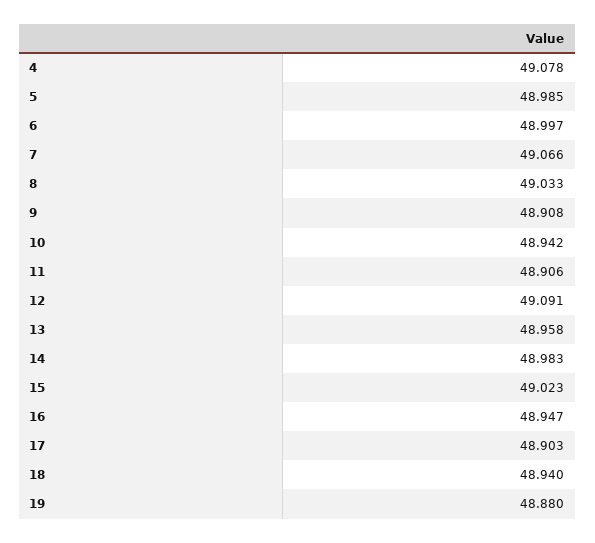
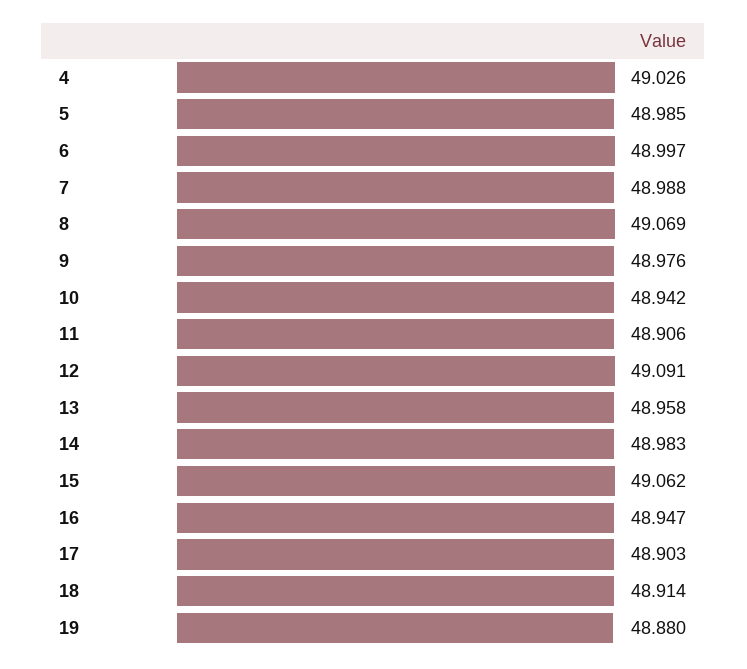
  {
-   "4": 49.078,
+   "4": 49.026,
    "5": 48.985,
    "6": 48.997,
-   "7": 49.066,
+   "7": 48.988,
-   "8": 49.033,
+   "8": 49.069,
-   "9": 48.908,
+   "9": 48.976,
    "10": 48.942,
    "11": 48.906,
    "12": 49.091,
    "13": 48.958,
    "14": 48.983,
-   "15": 49.023,
+   "15": 49.062,
    "16": 48.947,
    "17": 48.903,
-   "18": 48.94,
+   "18": 48.914,
    "19": 48.88
  }

